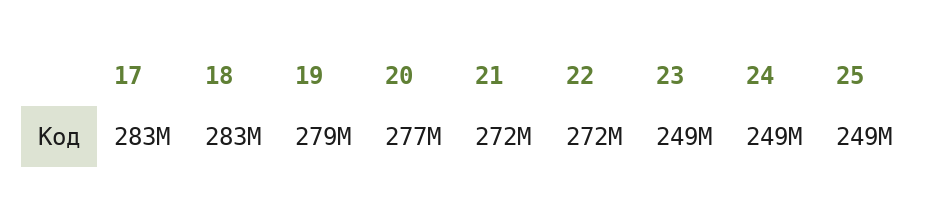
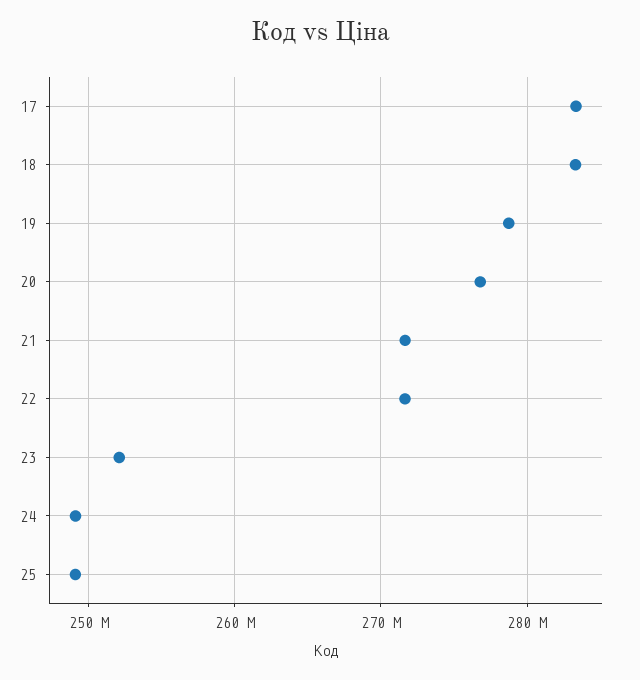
  {
    "17": 283000000,
    "18": 283000000,
    "19": 279000000,
    "20": 277000000,
    "21": 272000000,
    "22": 272000000,
-   "23": 249000000,
+   "23": 252000000,
    "24": 249000000,
    "25": 249000000
  }

